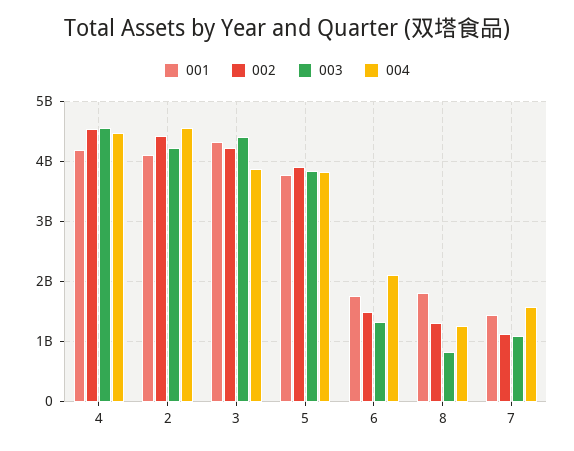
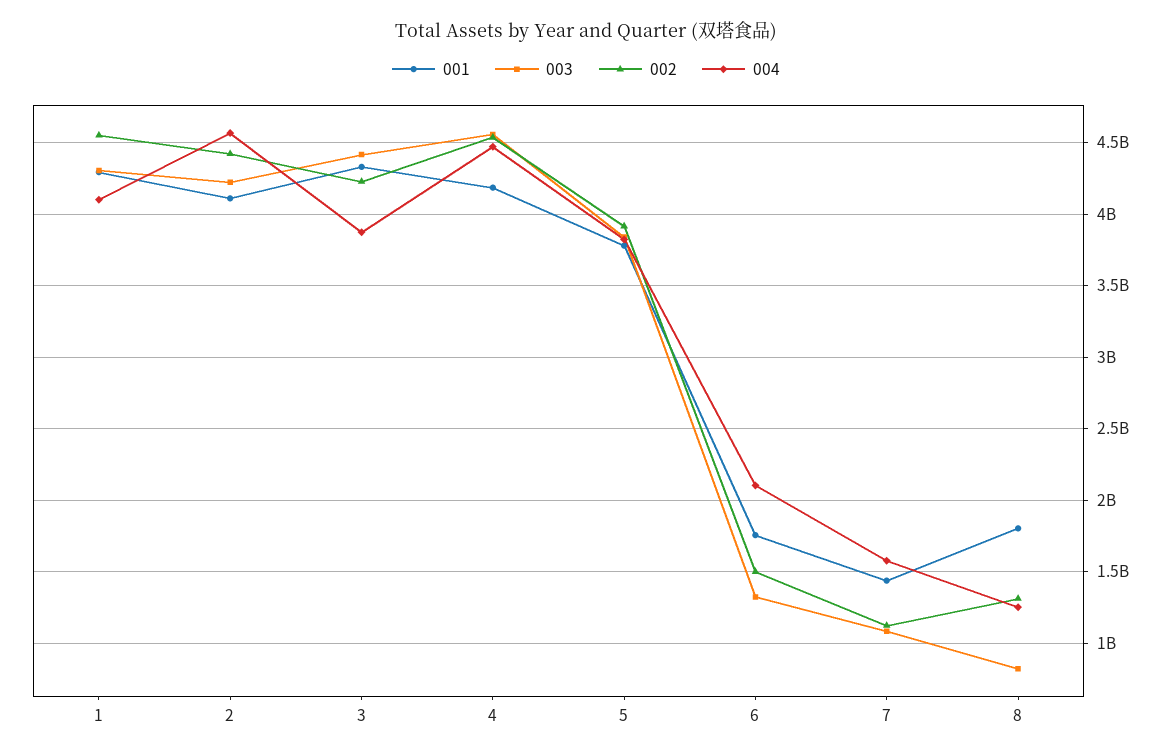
  {
    "001": {
      "4": 4200000000,
      "2": 4100000000,
      "3": 4350000000,
      "5": 3800000000,
      "6": 1750000000,
      "8": 1800000000,
-     "7": 1450000000
+     "7": 1450000000,
+     "1": 4300000000
    },
    "002": {
      "4": 4550000000,
      "2": 4400000000,
      "3": 4250000000,
      "5": 3900000000,
      "6": 1500000000,
      "8": 1300000000,
-     "7": 1100000000
+     "7": 1100000000,
+     "1": 4550000000
    },
    "003": {
      "4": 4550000000,
      "2": 4200000000,
      "3": 4400000000,
      "5": 3850000000,
      "6": 1300000000,
      "8": 800000000,
-     "7": 1100000000
+     "7": 1100000000,
+     "1": 4300000000
    },
    "004": {
      "4": 4450000000,
      "2": 4550000000,
      "3": 3850000000,
      "5": 3800000000,
      "6": 2100000000,
      "8": 1250000000,
-     "7": 1600000000
+     "7": 1600000000,
+     "1": 4100000000
    }
  }

